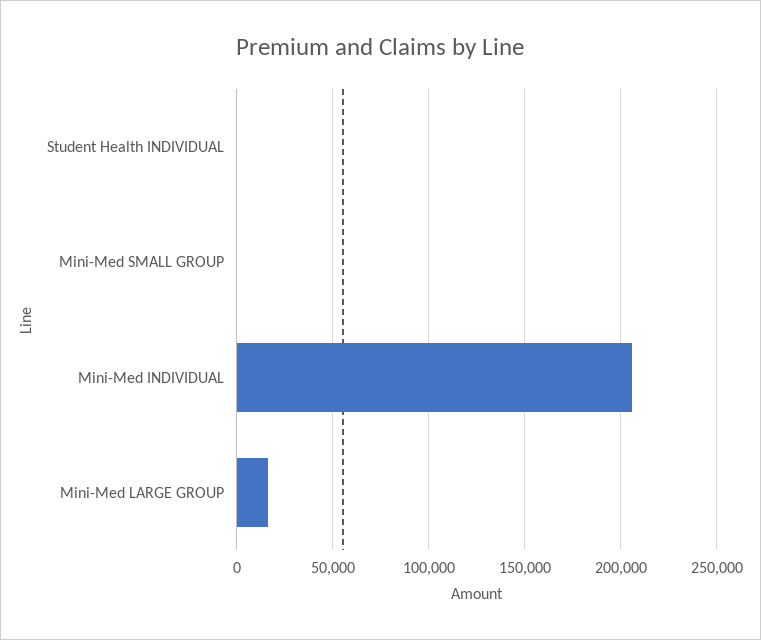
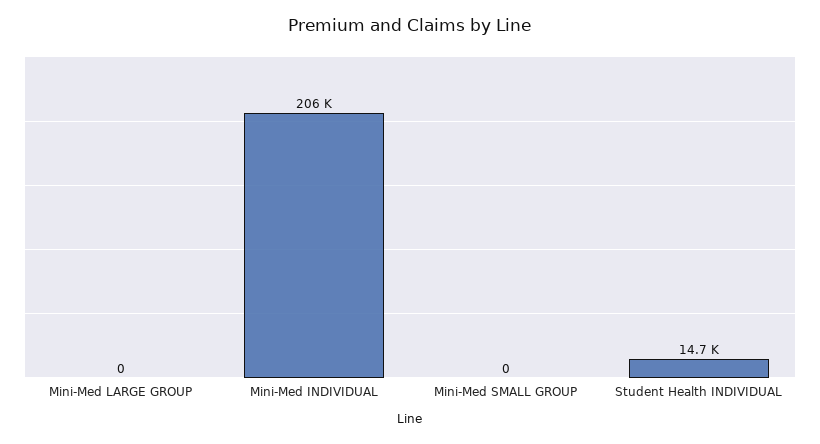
  {
-   "Student Health INDIVIDUAL": 0,
+   "Student Health INDIVIDUAL": 14700,
    "Mini-Med SMALL GROUP": 0,
    "Mini-Med INDIVIDUAL": 206000,
-   "Mini-Med LARGE GROUP": 15000
+   "Mini-Med LARGE GROUP": 0
  }

